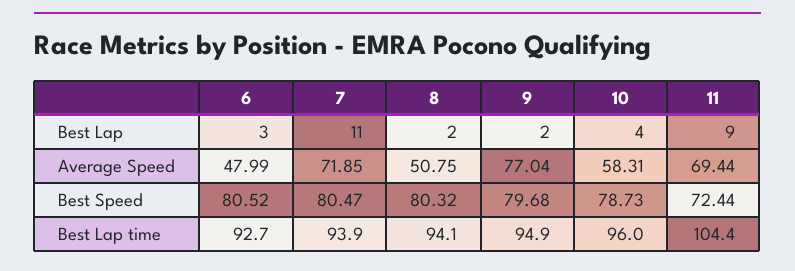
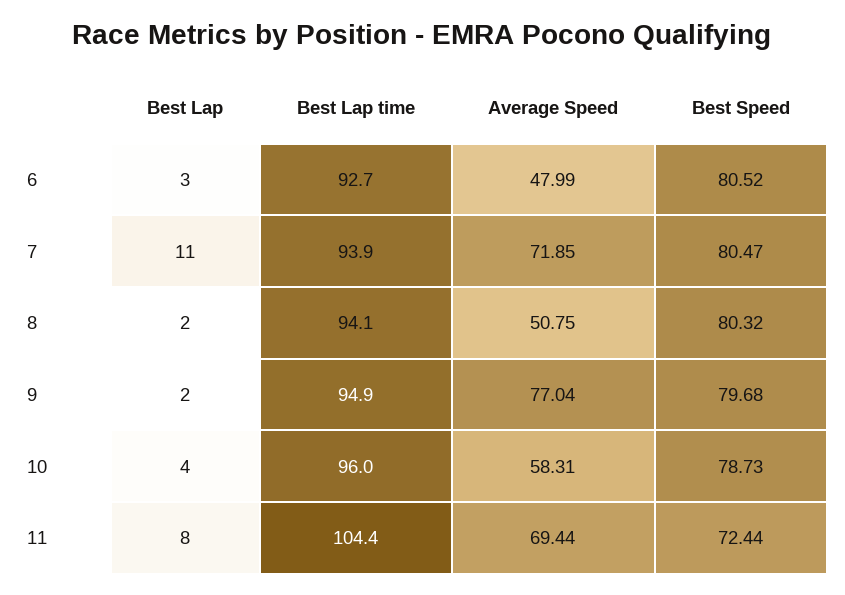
  {
    "6": {
      "Best Lap": 3,
      "Average Speed": 47.99,
      "Best Speed": 80.52,
      "Best Lap time": 92.7
    },
    "7": {
      "Best Lap": 11,
      "Average Speed": 71.85,
      "Best Speed": 80.47,
      "Best Lap time": 93.9
    },
    "8": {
      "Best Lap": 2,
      "Average Speed": 50.75,
      "Best Speed": 80.32,
      "Best Lap time": 94.1
    },
    "9": {
      "Best Lap": 2,
      "Average Speed": 77.04,
      "Best Speed": 79.68,
      "Best Lap time": 94.9
    },
    "10": {
      "Best Lap": 4,
      "Average Speed": 58.31,
      "Best Speed": 78.73,
      "Best Lap time": 96
    },
    "11": {
-     "Best Lap": 9,
+     "Best Lap": 8,
      "Average Speed": 69.44,
      "Best Speed": 72.44,
      "Best Lap time": 104.4
    }
  }

